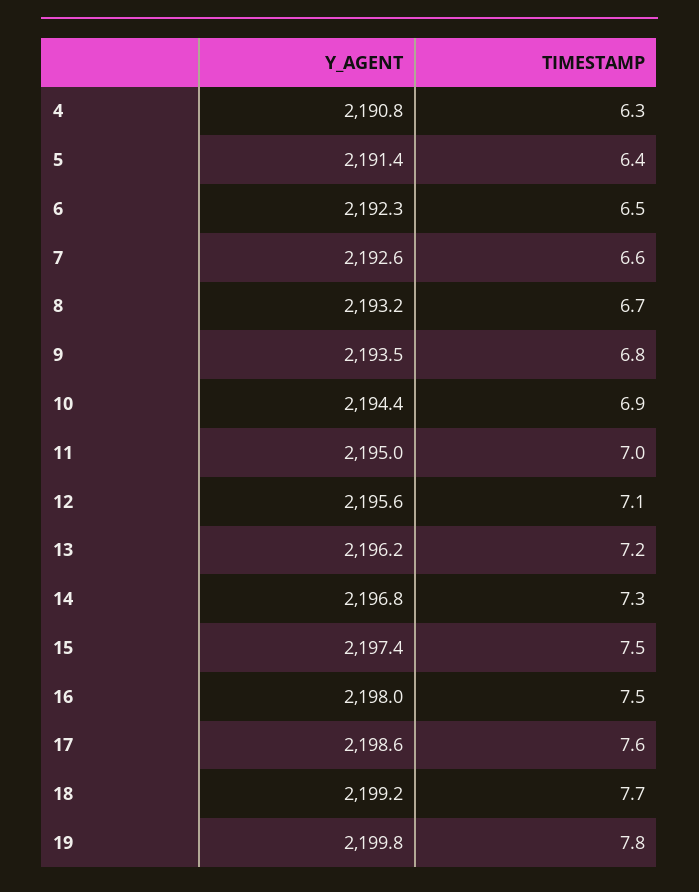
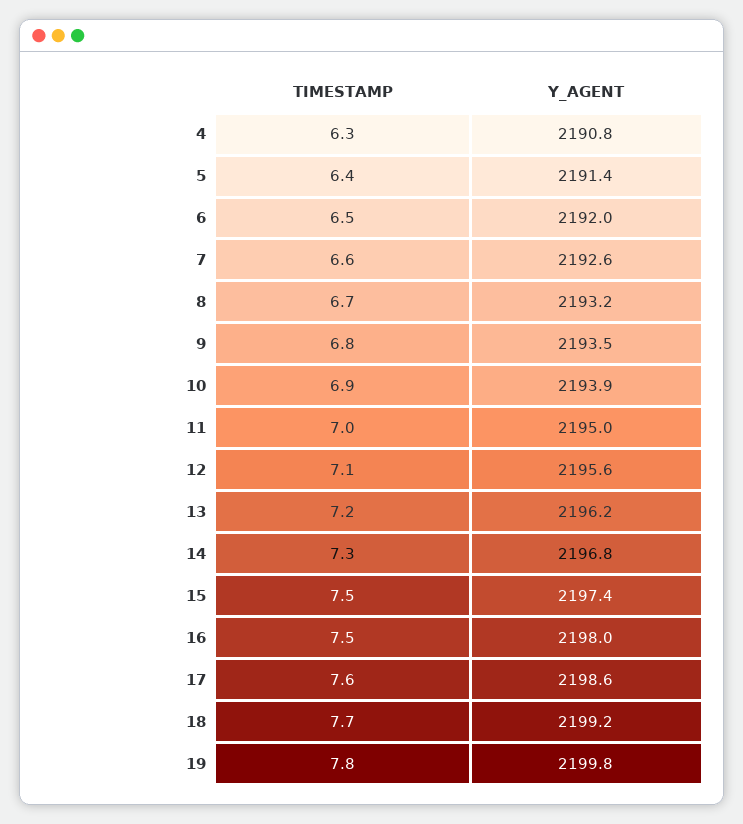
  {
    "Y_AGENT": {
      "4": 2190.8,
      "5": 2191.4,
-     "6": 2192.3,
+     "6": 2192,
      "7": 2192.6,
      "8": 2193.2,
      "9": 2193.5,
-     "10": 2194.4,
+     "10": 2193.9,
      "11": 2195,
      "12": 2195.6,
      "13": 2196.2,
      "14": 2196.8,
      "15": 2197.4,
      "16": 2198,
      "17": 2198.6,
      "18": 2199.2,
      "19": 2199.8
    },
    "TIMESTAMP": {
      "4": 6.3,
      "5": 6.4,
      "6": 6.5,
      "7": 6.6,
      "8": 6.7,
      "9": 6.8,
      "10": 6.9,
      "11": 7,
      "12": 7.1,
      "13": 7.2,
      "14": 7.3,
      "15": 7.5,
      "16": 7.5,
      "17": 7.6,
      "18": 7.7,
      "19": 7.8
    }
  }

